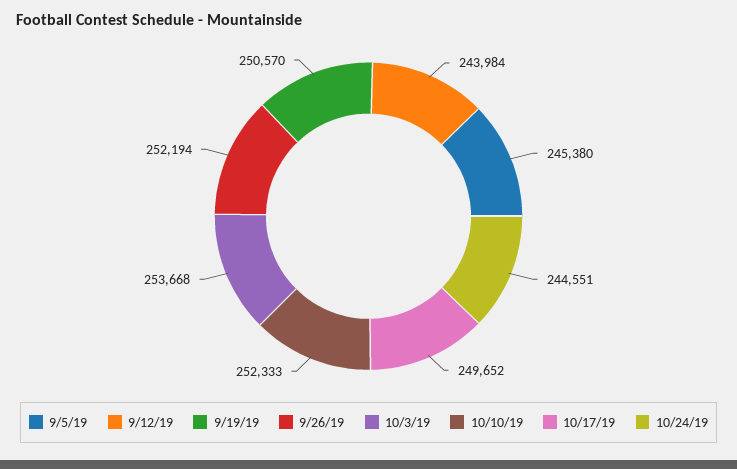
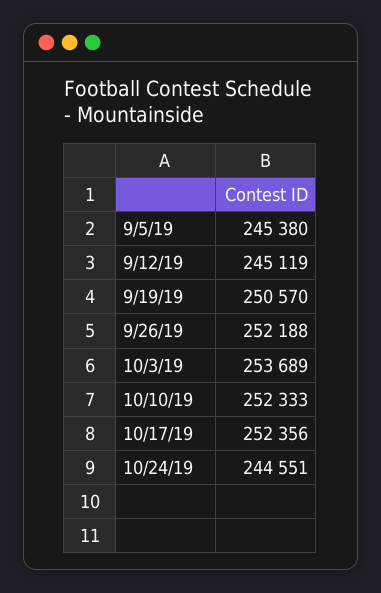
  {
    "9/5/19": 245380,
-   "9/12/19": 243984,
+   "9/12/19": 245119,
    "9/19/19": 250570,
-   "9/26/19": 252194,
+   "9/26/19": 252188,
-   "10/3/19": 253668,
+   "10/3/19": 253689,
    "10/10/19": 252333,
-   "10/17/19": 249652,
+   "10/17/19": 252356,
    "10/24/19": 244551
  }

